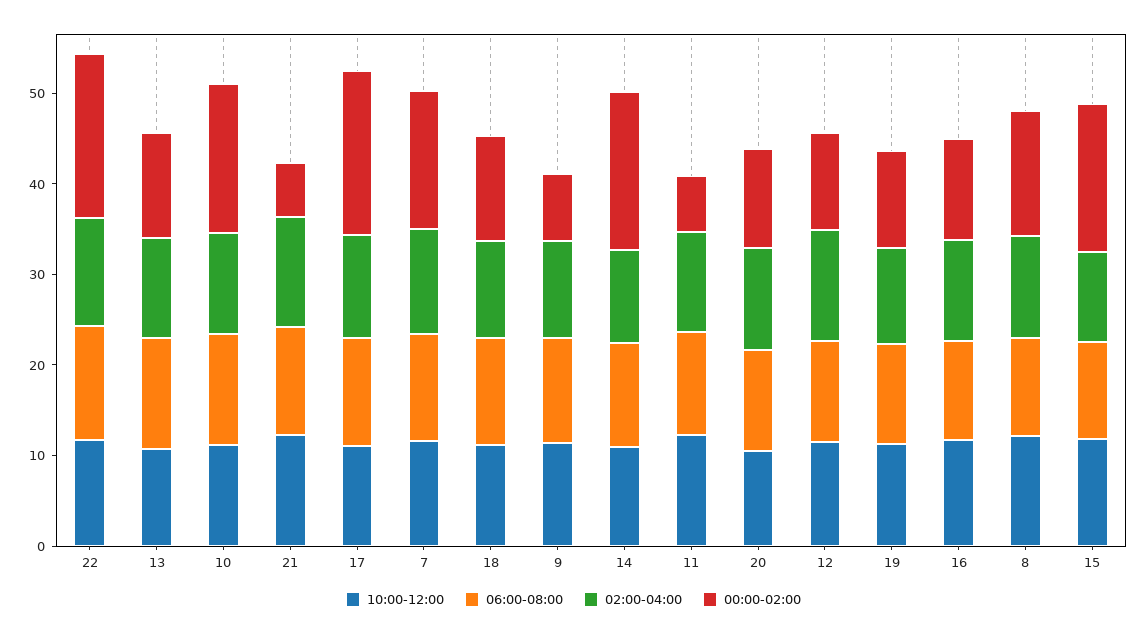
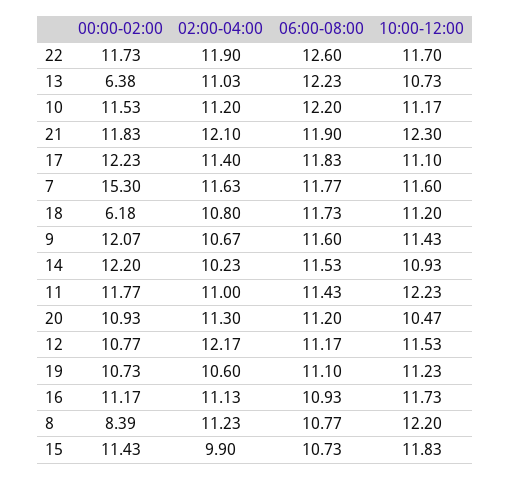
  {
    "10:00-12:00": {
      "22": 11.7,
      "13": 10.73,
      "10": 11.17,
      "21": 12.3,
      "17": 11.1,
      "7": 11.6,
      "18": 11.2,
      "9": 11.43,
      "14": 10.93,
      "11": 12.23,
      "20": 10.47,
      "12": 11.53,
      "19": 11.23,
      "16": 11.73,
      "8": 12.2,
      "15": 11.83
    },
    "06:00-08:00": {
      "22": 12.6,
      "13": 12.23,
      "10": 12.2,
      "21": 11.9,
      "17": 11.83,
      "7": 11.77,
      "18": 11.73,
      "9": 11.6,
      "14": 11.53,
      "11": 11.43,
      "20": 11.2,
      "12": 11.17,
      "19": 11.1,
      "16": 10.93,
      "8": 10.77,
      "15": 10.73
    },
    "02:00-04:00": {
      "22": 11.9,
      "13": 11.03,
      "10": 11.2,
      "21": 12.1,
      "17": 11.4,
      "7": 11.63,
      "18": 10.8,
      "9": 10.67,
      "14": 10.23,
      "11": 11,
      "20": 11.3,
      "12": 12.17,
      "19": 10.6,
      "16": 11.13,
      "8": 11.23,
      "15": 9.9
    },
    "00:00-02:00": {
-     "22": 18,
+     "22": 11.73,
-     "13": 12,
+     "13": 6.38,
-     "10": 16,
+     "10": 11.53,
-     "21": 6,
+     "21": 11.83,
-     "17": 18,
+     "17": 12.23,
      "7": 15.3,
-     "18": 12,
+     "18": 6.18,
-     "9": 8,
+     "9": 12.07,
-     "14": 18,
+     "14": 12.2,
-     "11": 6,
+     "11": 11.77,
      "20": 10.93,
      "12": 10.77,
      "19": 10.73,
      "16": 11.17,
-     "8": 14,
+     "8": 8.39,
-     "15": 16
+     "15": 11.43
    }
  }

